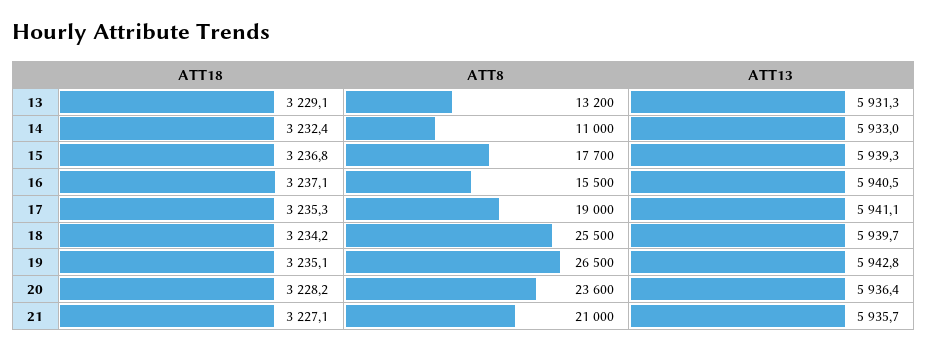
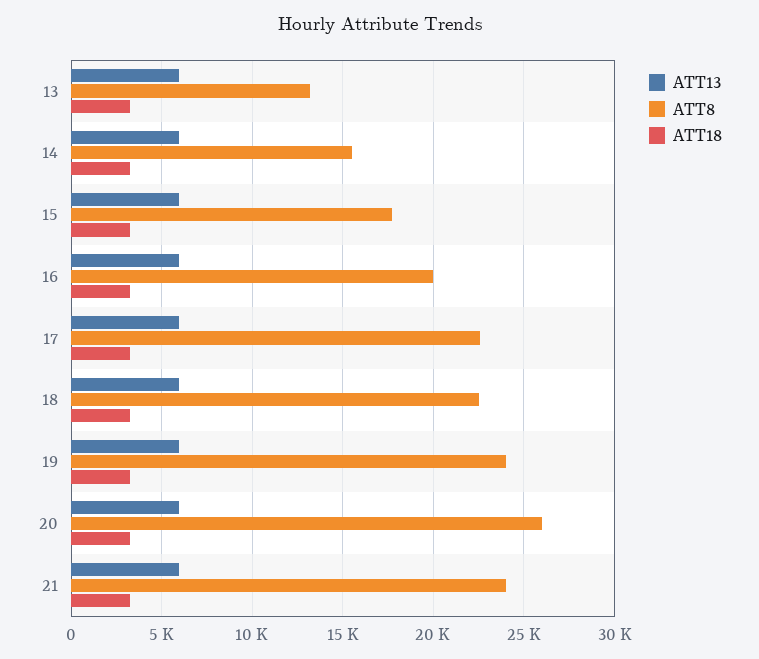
  {
    "ATT18": {
      "13": 3229.1,
      "14": 3232.4,
      "15": 3236.8,
      "16": 3237.1,
      "17": 3235.3,
      "18": 3234.2,
      "19": 3235.1,
      "20": 3228.2,
      "21": 3227.1
    },
    "ATT8": {
      "13": 13200,
-     "14": 11000,
+     "14": 15500,
      "15": 17700,
-     "16": 15500,
+     "16": 20000,
-     "17": 19000,
+     "17": 22500,
-     "18": 25500,
+     "18": 22500,
-     "19": 26500,
+     "19": 24000,
-     "20": 23600,
+     "20": 26000,
-     "21": 21000
+     "21": 24000
    },
    "ATT13": {
      "13": 5931.3,
      "14": 5933,
      "15": 5939.3,
      "16": 5940.5,
      "17": 5941.1,
      "18": 5939.7,
      "19": 5942.8,
      "20": 5936.4,
      "21": 5935.7
    }
  }

